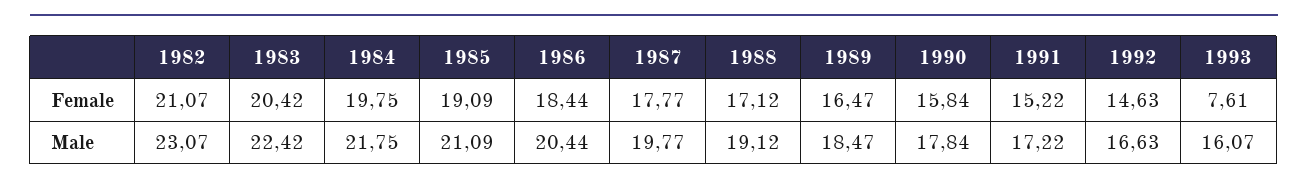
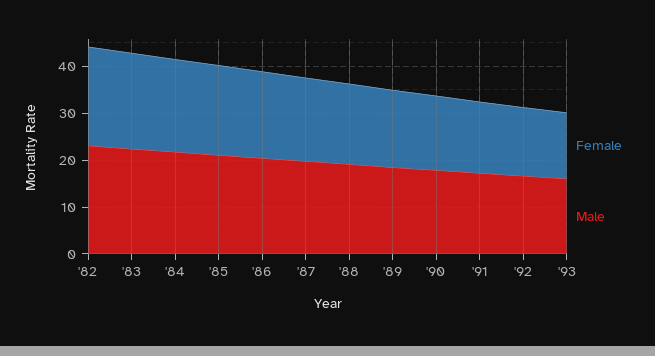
  {
    "Female": {
      "1982": 21.07,
      "1983": 20.42,
      "1984": 19.75,
      "1985": 19.09,
      "1986": 18.44,
      "1987": 17.77,
      "1988": 17.12,
      "1989": 16.47,
      "1990": 15.84,
      "1991": 15.22,
      "1992": 14.63,
-     "1993": 7.61
+     "1993": 14
    },
    "Male": {
      "1982": 23.07,
      "1983": 22.42,
      "1984": 21.75,
      "1985": 21.09,
      "1986": 20.44,
      "1987": 19.77,
      "1988": 19.12,
      "1989": 18.47,
      "1990": 17.84,
      "1991": 17.22,
      "1992": 16.63,
      "1993": 16.07
    }
  }

